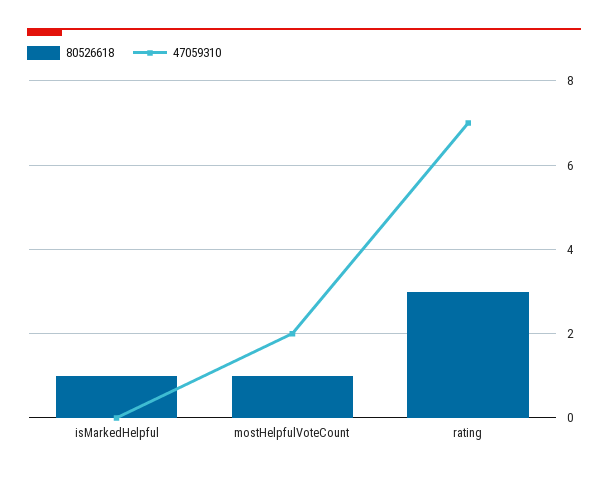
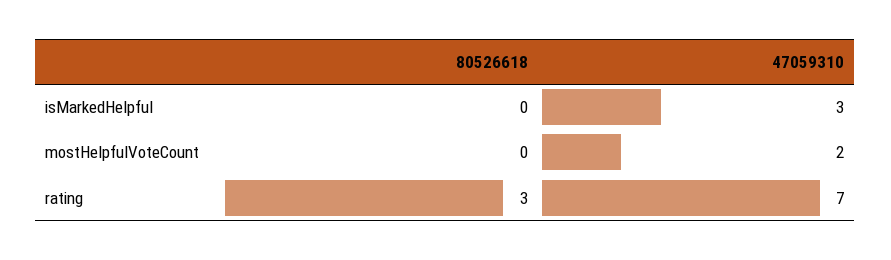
  {
    "80526618": {
-     "isMarkedHelpful": 1,
+     "isMarkedHelpful": 0,
-     "mostHelpfulVoteCount": 1,
+     "mostHelpfulVoteCount": 0,
      "rating": 3
    },
    "47059310": {
-     "isMarkedHelpful": 0,
+     "isMarkedHelpful": 3,
      "mostHelpfulVoteCount": 2,
      "rating": 7
    }
  }

